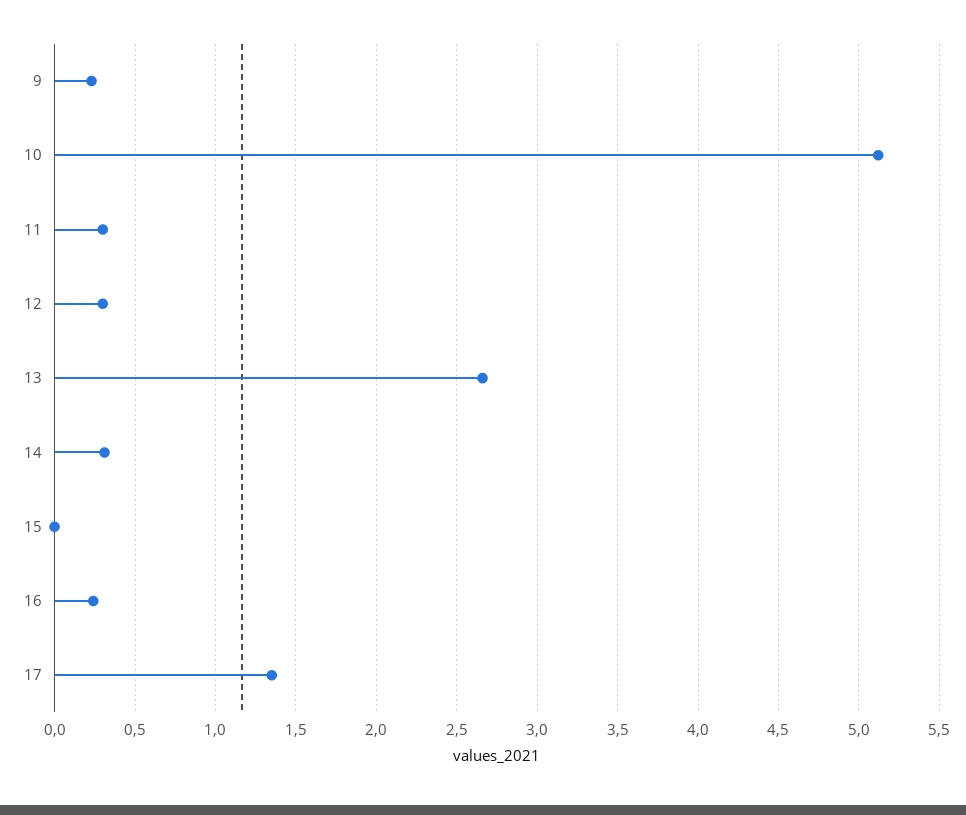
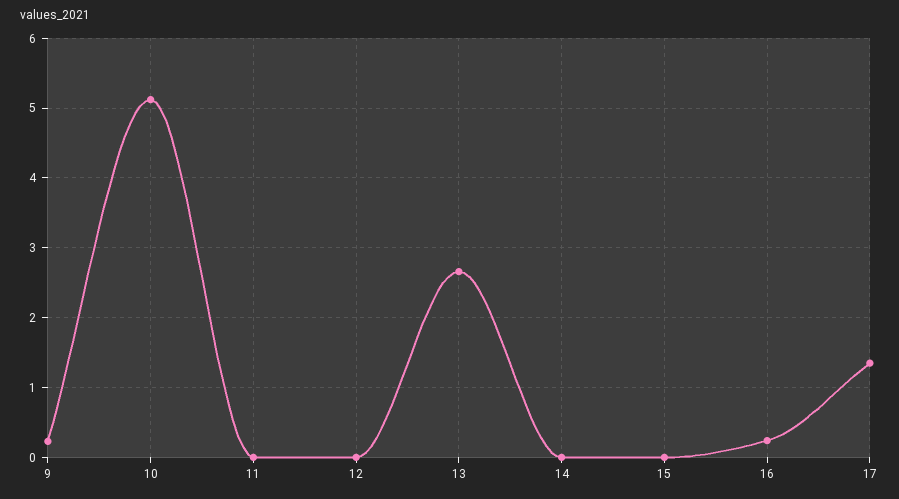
  {
    "9": 0.25,
    "10": 5.1,
-   "11": 0.3,
+   "11": 0,
-   "12": 0.3,
+   "12": 0,
    "13": 2.65,
-   "14": 0.3,
+   "14": 0,
    "15": 0,
    "16": 0.25,
    "17": 1.35
  }

